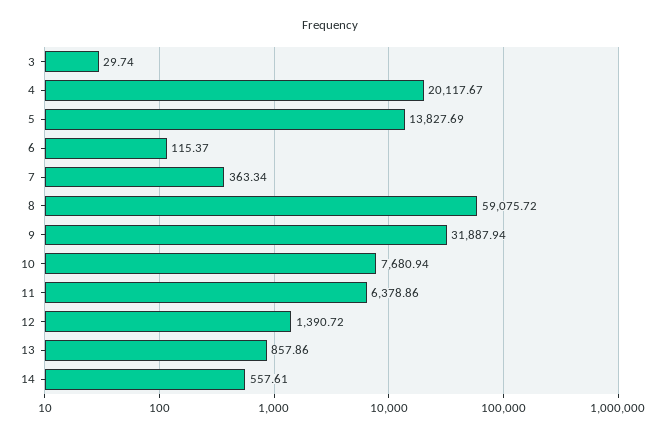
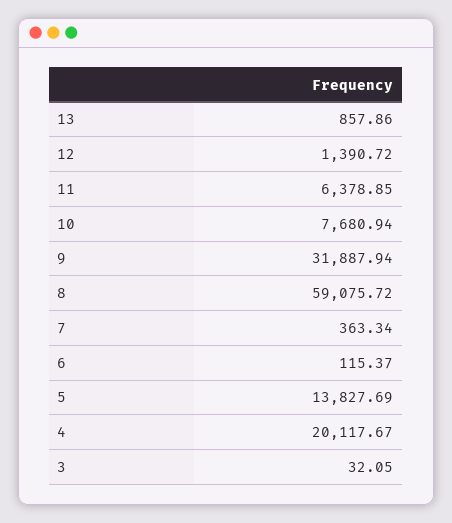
  {
-   "3": 29.74,
+   "3": 32.05,
    "4": 20117.67,
    "5": 13827.69,
    "6": 115.37,
    "7": 363.34,
    "8": 59075.72,
    "9": 31887.94,
    "10": 7680.94,
-   "11": 6378.86,
+   "11": 6378.85,
    "12": 1390.72,
-   "13": 857.86,
+   "13": 857.86
-   "14": 557.61
  }

